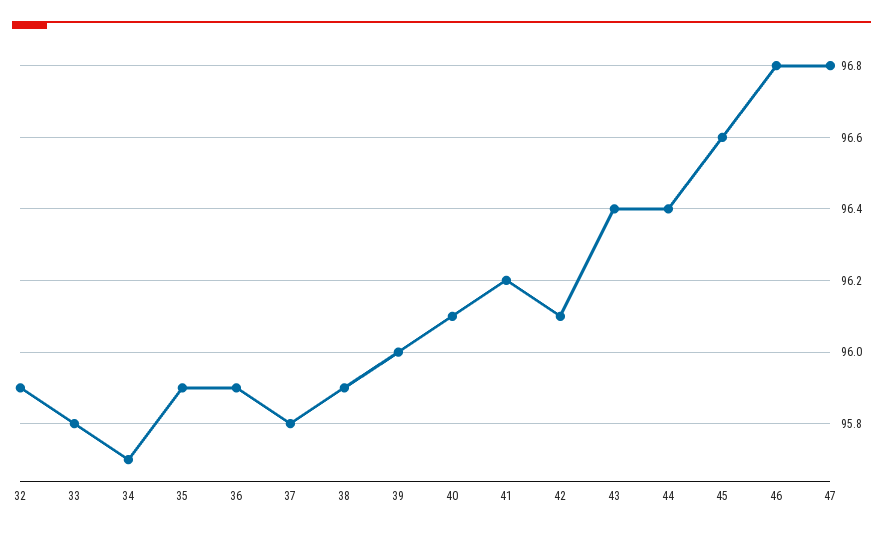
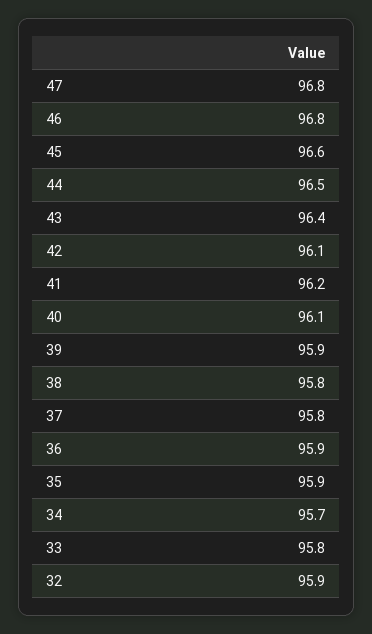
  {
    "32": 95.9,
    "33": 95.8,
    "34": 95.7,
    "35": 95.9,
    "36": 95.9,
    "37": 95.8,
-   "38": 95.9,
+   "38": 95.8,
-   "39": 96,
+   "39": 95.9,
    "40": 96.1,
    "41": 96.2,
    "42": 96.1,
    "43": 96.4,
-   "44": 96.4,
+   "44": 96.5,
    "45": 96.6,
    "46": 96.8,
    "47": 96.8
  }

